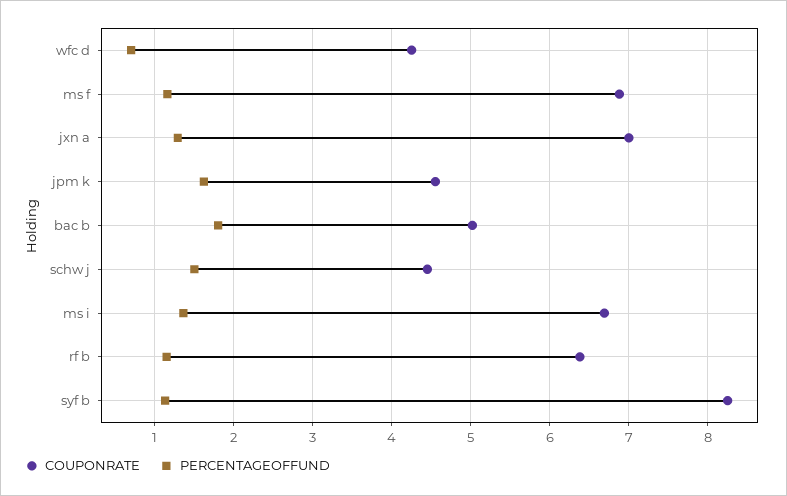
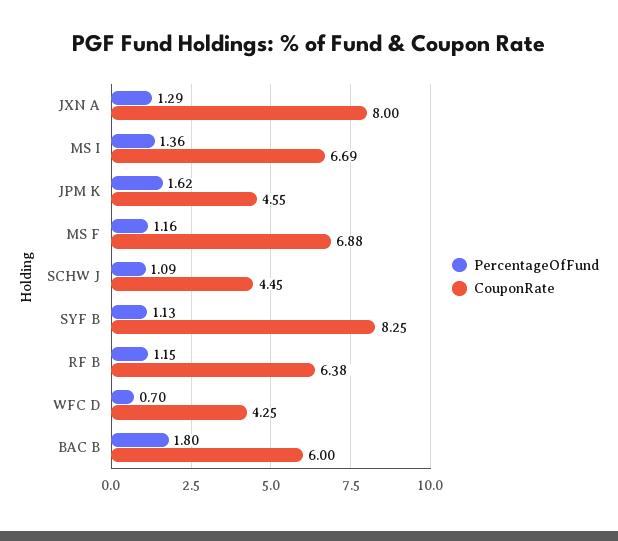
  {
    "COUPONRATE": {
      "wfc d": 4.25,
      "ms f": 6.88,
-     "jxn a": 7,
+     "jxn a": 8,
      "jpm k": 4.55,
-     "bac b": 5,
+     "bac b": 6,
      "schw j": 4.45,
      "ms i": 6.69,
      "rf b": 6.38,
      "syf b": 8.25
    },
    "PERCENTAGEOFFUND": {
      "wfc d": 0.7,
      "ms f": 1.16,
      "jxn a": 1.29,
      "jpm k": 1.62,
      "bac b": 1.8,
-     "schw j": 1.5,
+     "schw j": 1.09,
      "ms i": 1.36,
      "rf b": 1.15,
      "syf b": 1.13
    }
  }

